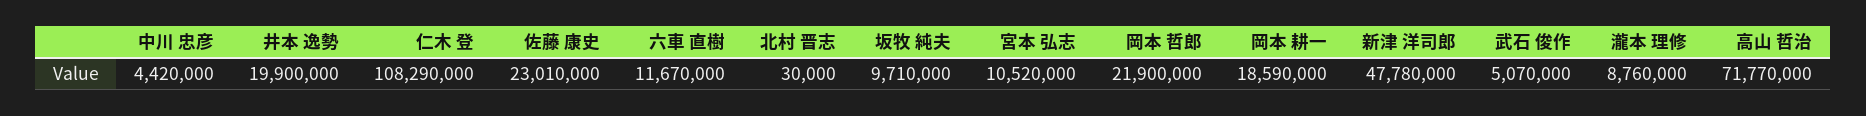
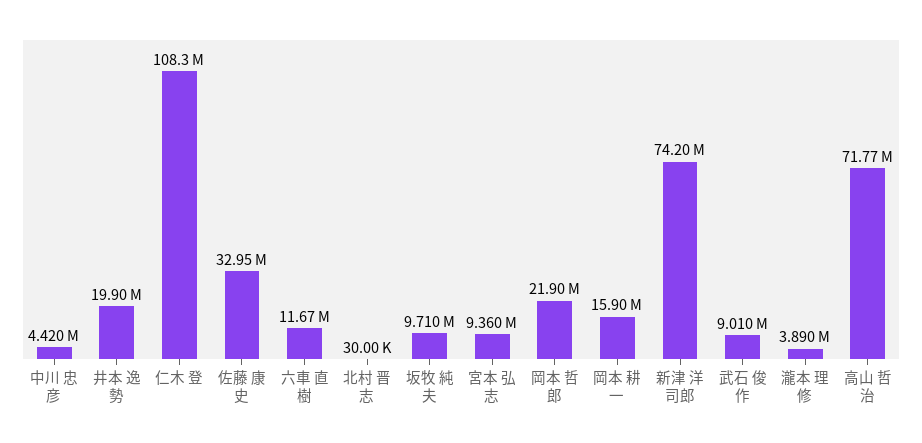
  {
    "中川 忠彦": 4420000,
    "井本 逸勢": 19900000,
    "仁木 登": 108290000,
-   "佐藤 康史": 23010000,
+   "佐藤 康史": 32950000,
    "六車 直樹": 11670000,
    "北村 晋志": 30000,
    "坂牧 純夫": 9710000,
-   "宮本 弘志": 10520000,
+   "宮本 弘志": 9360000,
    "岡本 哲郎": 21900000,
-   "岡本 耕一": 18590000,
+   "岡本 耕一": 15900000,
-   "新津 洋司郎": 47780000,
+   "新津 洋司郎": 74200000,
-   "武石 俊作": 5070000,
+   "武石 俊作": 9010000,
-   "瀧本 理修": 8760000,
+   "瀧本 理修": 3890000,
    "高山 哲治": 71770000
  }

